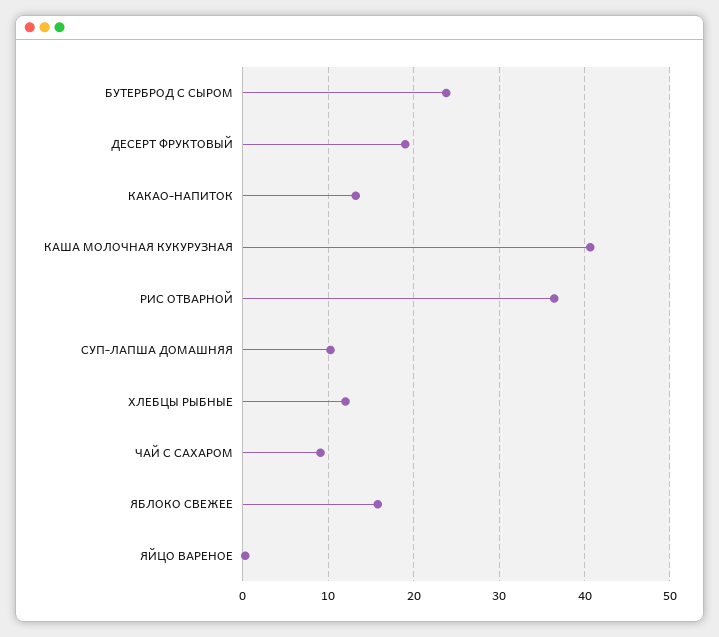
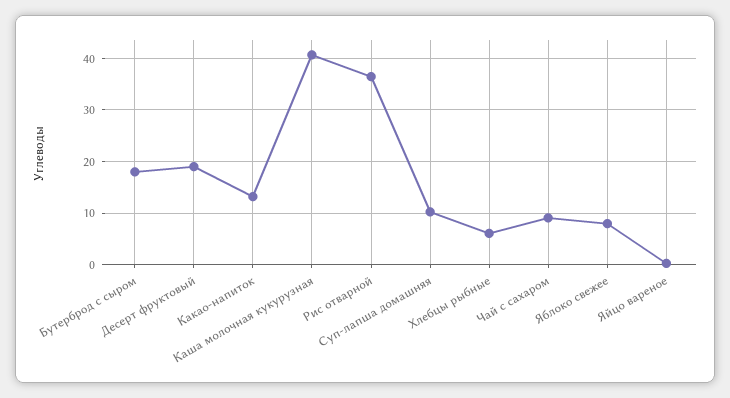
  {
-   "БУТЕРБРОД С СЫРОМ": 24,
+   "БУТЕРБРОД С СЫРОМ": 18,
    "ДЕСЕРТ ФРУКТОВЫЙ": 19,
    "КАКАО-НАПИТОК": 13,
    "КАША МОЛОЧНАЯ КУКУРУЗНАЯ": 41,
    "РИС ОТВАРНОЙ": 36,
    "СУП-ЛАПША ДОМАШНЯЯ": 10,
-   "ХЛЕБЦЫ РЫБНЫЕ": 12,
+   "ХЛЕБЦЫ РЫБНЫЕ": 6,
    "ЧАЙ С САХАРОМ": 9,
-   "ЯБЛОКО СВЕЖЕЕ": 16,
+   "ЯБЛОКО СВЕЖЕЕ": 8,
    "ЯЙЦО ВАРЕНОЕ": 0
  }

